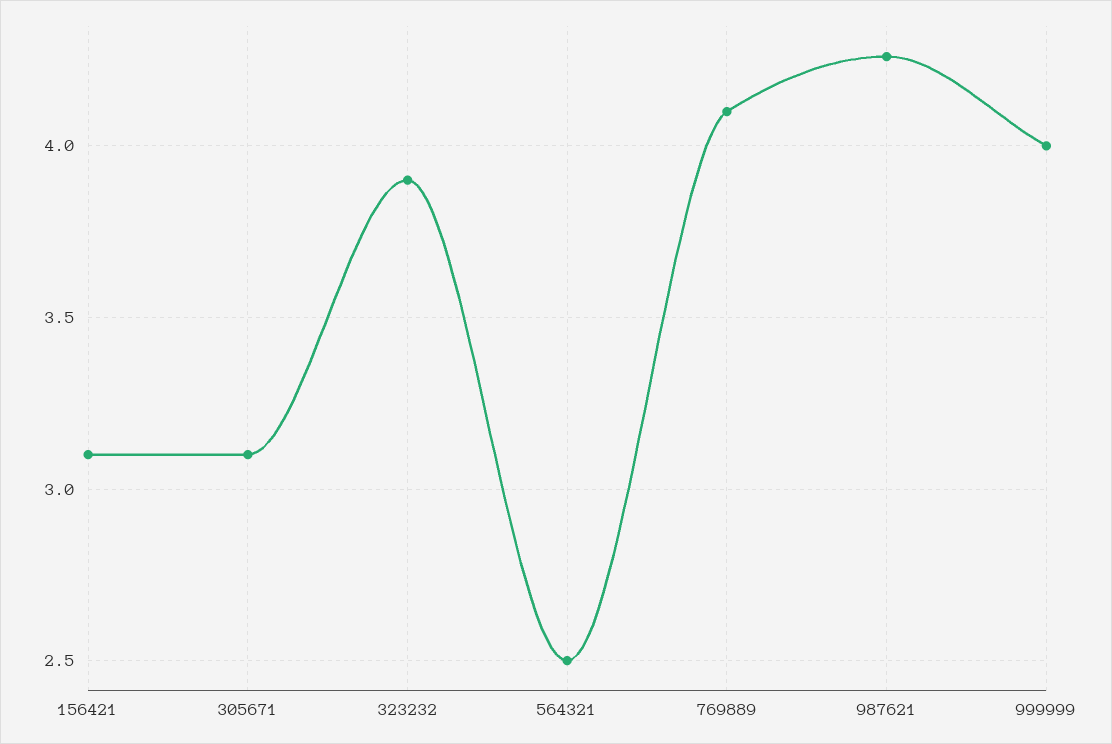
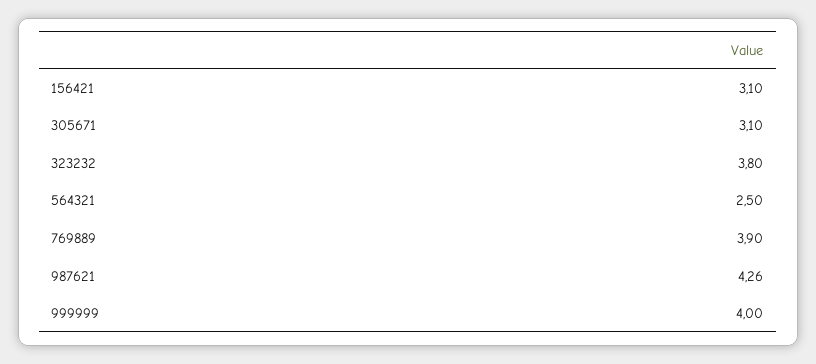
  {
    "156421": 3.1,
    "305671": 3.1,
-   "323232": 3.9,
+   "323232": 3.8,
    "564321": 2.5,
-   "769889": 4.1,
+   "769889": 3.9,
    "987621": 4.26,
    "999999": 4
  }

